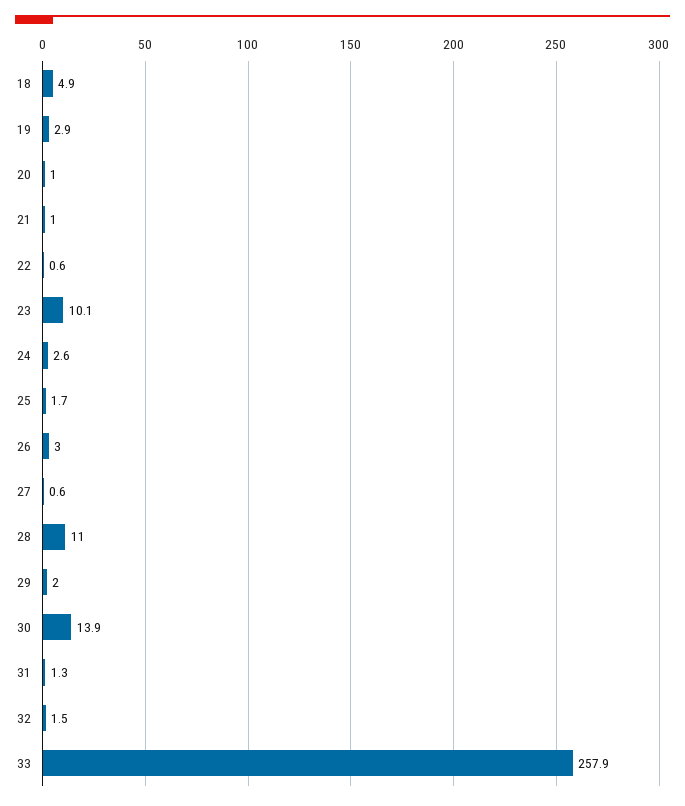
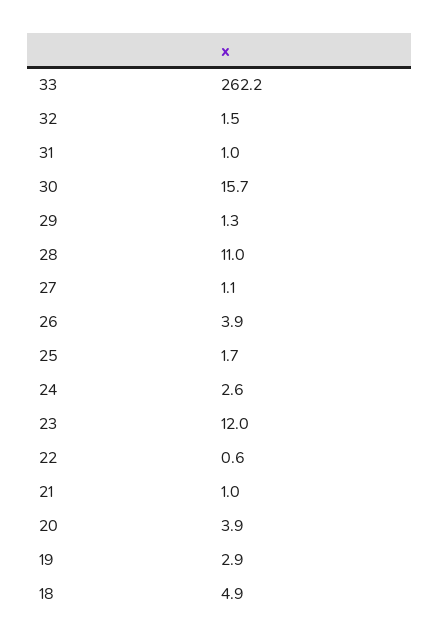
  {
    "18": 4.9,
    "19": 2.9,
-   "20": 1,
+   "20": 3.9,
    "21": 1,
    "22": 0.6,
-   "23": 10.1,
+   "23": 12,
    "24": 2.6,
    "25": 1.7,
-   "26": 3,
+   "26": 3.9,
-   "27": 0.6,
+   "27": 1.1,
    "28": 11,
-   "29": 2,
+   "29": 1.3,
-   "30": 13.9,
+   "30": 15.7,
-   "31": 1.3,
+   "31": 1,
    "32": 1.5,
-   "33": 257.9
+   "33": 262.2
  }

